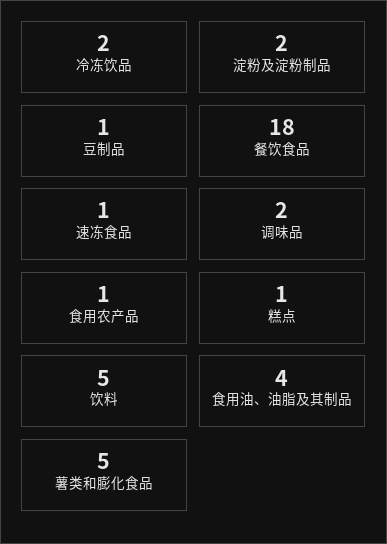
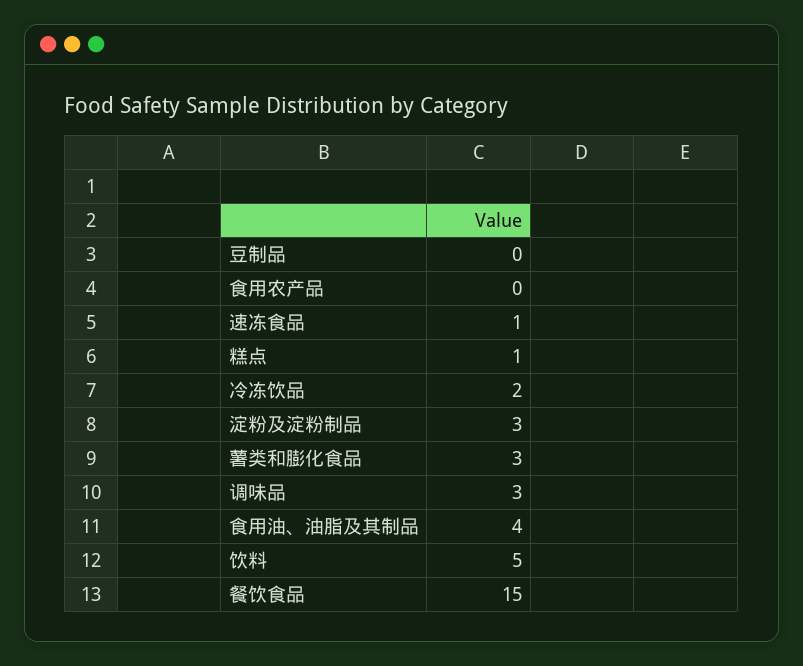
  {
    "冷冻饮品": 2,
-   "淀粉及淀粉制品": 2,
+   "淀粉及淀粉制品": 3,
-   "豆制品": 1,
+   "豆制品": 0,
-   "餐饮食品": 18,
+   "餐饮食品": 15,
    "速冻食品": 1,
-   "调味品": 2,
+   "调味品": 3,
-   "食用农产品": 1,
+   "食用农产品": 0,
    "糕点": 1,
    "饮料": 5,
    "食用油、油脂及其制品": 4,
-   "薯类和膨化食品": 5
+   "薯类和膨化食品": 3
  }

